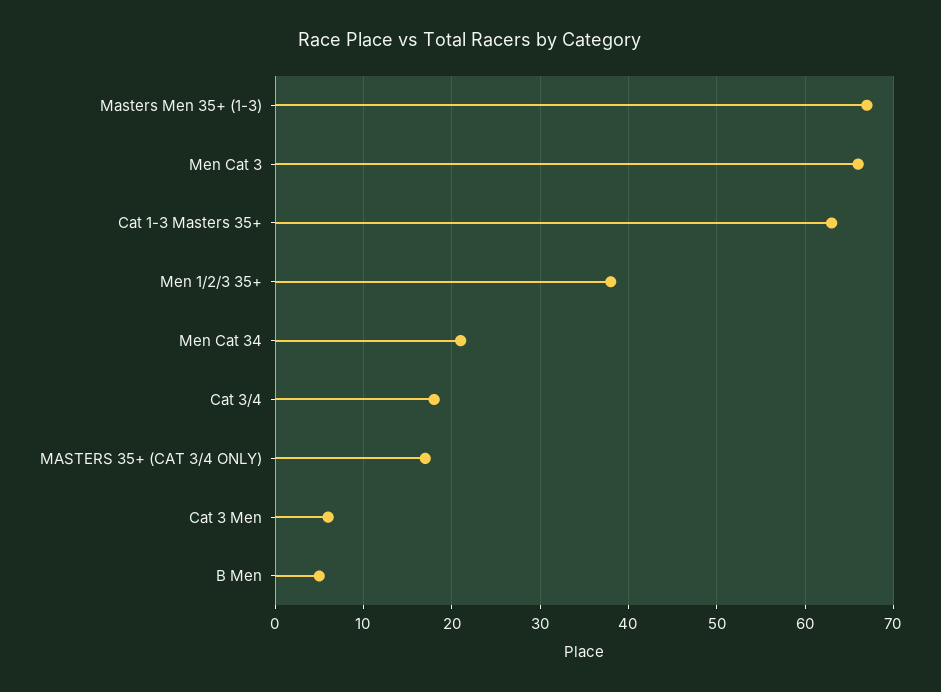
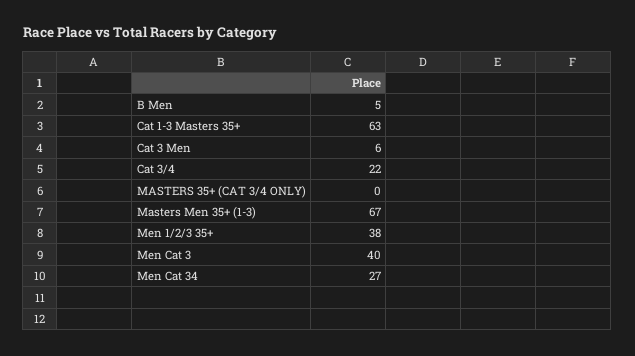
  {
    "Masters Men 35+ (1-3)": 67,
-   "Men Cat 3": 66,
+   "Men Cat 3": 40,
    "Cat 1-3 Masters 35+": 63,
    "Men 1/2/3 35+": 38,
-   "Men Cat 34": 21,
+   "Men Cat 34": 27,
-   "Cat 3/4": 18,
+   "Cat 3/4": 22,
-   "MASTERS 35+ (CAT 3/4 ONLY)": 17,
+   "MASTERS 35+ (CAT 3/4 ONLY)": 0,
    "Cat 3 Men": 6,
    "B Men": 5
  }

